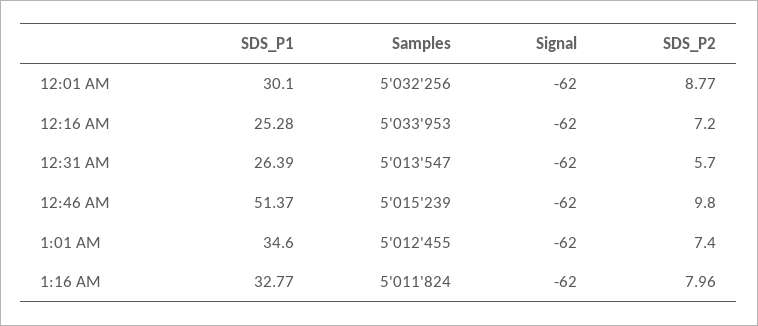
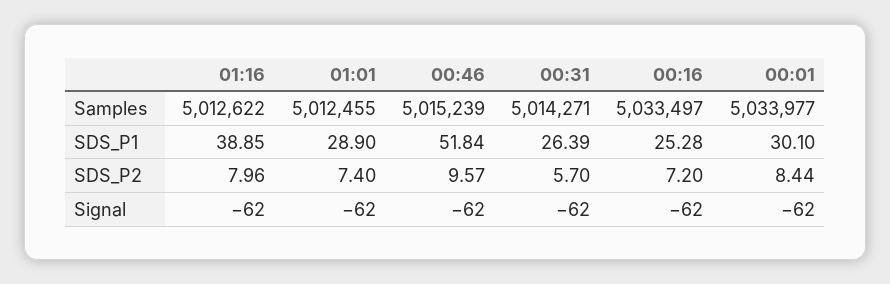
  {
    "SDS_P1": {
      "12:01 AM": 30.1,
      "12:16 AM": 25.28,
      "12:31 AM": 26.39,
-     "12:46 AM": 51.37,
+     "12:46 AM": 51.84,
-     "1:01 AM": 34.6,
+     "1:01 AM": 28.9,
-     "1:16 AM": 32.77
+     "1:16 AM": 38.85
    },
    "Samples": {
-     "12:01 AM": 5032256,
+     "12:01 AM": 5033977,
-     "12:16 AM": 5033953,
+     "12:16 AM": 5033497,
-     "12:31 AM": 5013547,
+     "12:31 AM": 5014271,
      "12:46 AM": 5015239,
      "1:01 AM": 5012455,
-     "1:16 AM": 5011824
+     "1:16 AM": 5012622
    },
    "Signal": {
      "12:01 AM": -62,
      "12:16 AM": -62,
      "12:31 AM": -62,
      "12:46 AM": -62,
      "1:01 AM": -62,
      "1:16 AM": -62
    },
    "SDS_P2": {
-     "12:01 AM": 8.77,
+     "12:01 AM": 8.44,
      "12:16 AM": 7.2,
      "12:31 AM": 5.7,
-     "12:46 AM": 9.8,
+     "12:46 AM": 9.57,
      "1:01 AM": 7.4,
      "1:16 AM": 7.96
    }
  }

